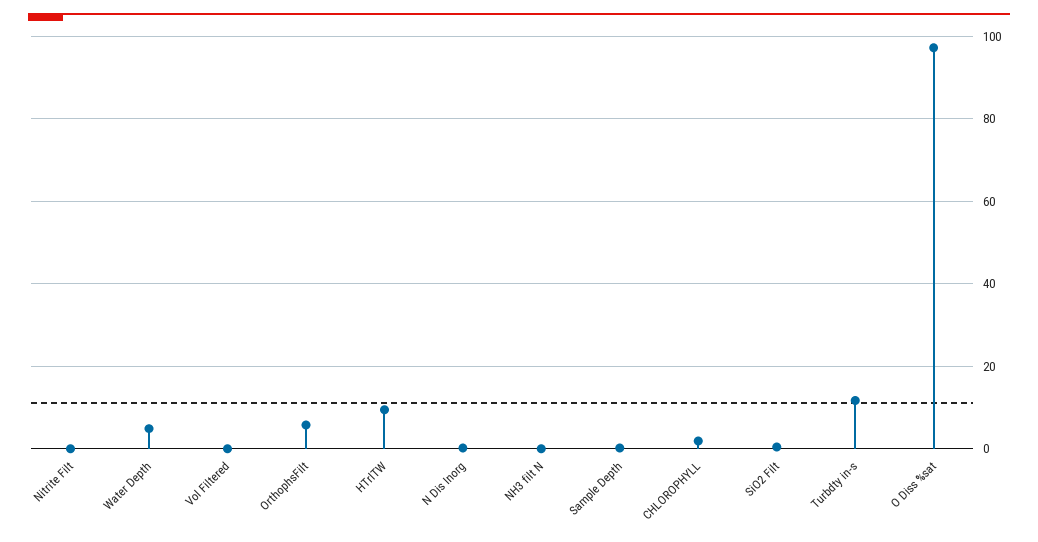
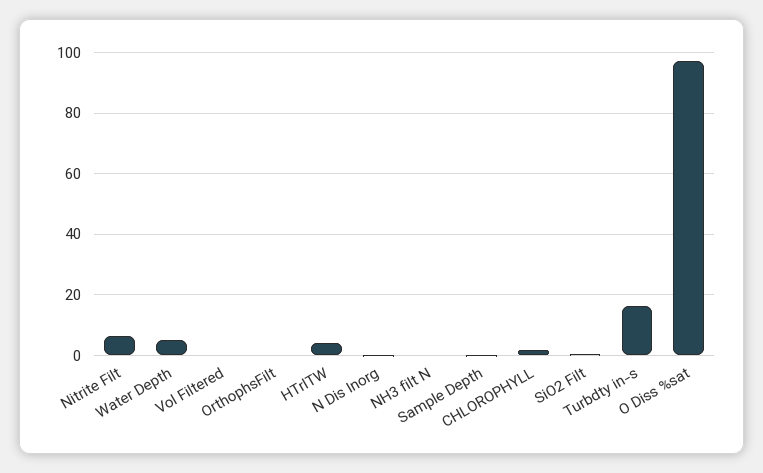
  {
-   "Nitrite Filt": 0,
+   "Nitrite Filt": 6,
    "Water Depth": 4,
    "Vol Filtered": 0,
-   "OrthophsFilt": 6,
+   "OrthophsFilt": 0,
-   "HTrlTW": 10,
+   "HTrlTW": 4,
    "N Dis Inorg": 0,
    "NH3 filt N": 0,
    "Sample Depth": 0,
    "CHLOROPHYLL": 2,
    "SiO2 Filt": 0,
-   "Turbdty in-s": 12,
+   "Turbdty in-s": 16,
    "O Diss %sat": 98
  }

